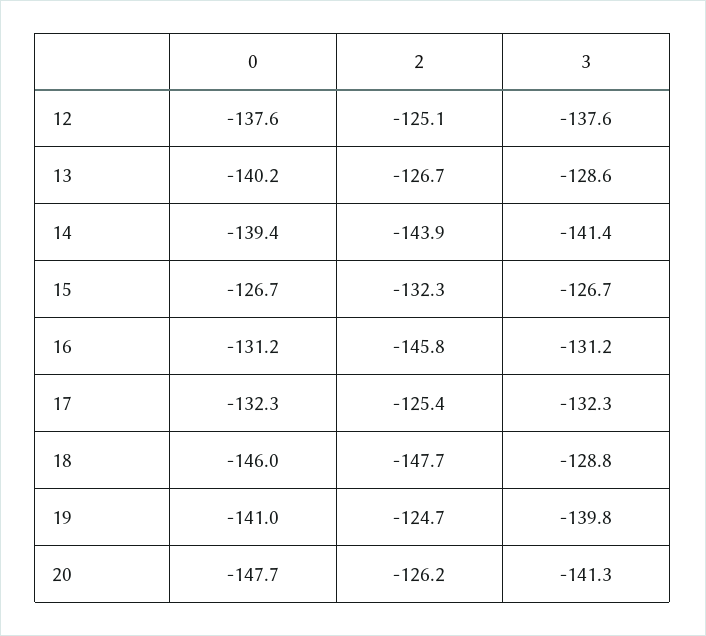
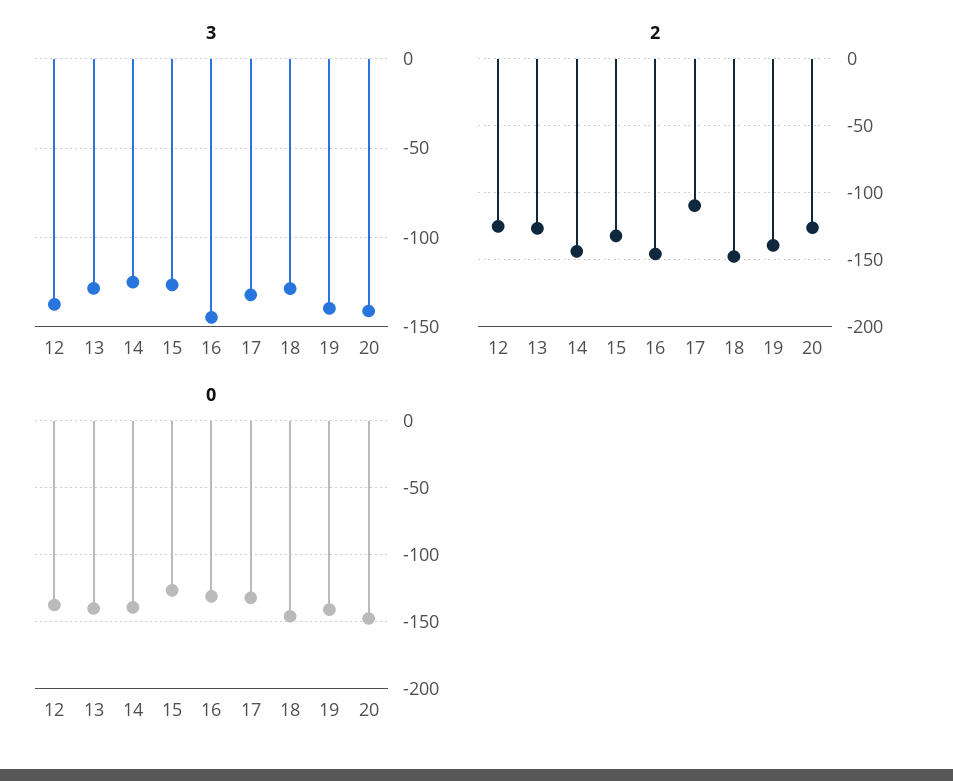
  {
    "0": {
      "12": -137.6,
      "13": -140.2,
      "14": -139.4,
      "15": -126.7,
      "16": -131.2,
      "17": -132.3,
      "18": -146,
      "19": -141,
      "20": -147.7
    },
    "2": {
      "12": -125.1,
      "13": -126.7,
      "14": -143.9,
      "15": -132.3,
      "16": -145.8,
-     "17": -125.4,
+     "17": -110,
      "18": -147.7,
-     "19": -124.7,
+     "19": -140,
      "20": -126.2
    },
    "3": {
      "12": -137.6,
      "13": -128.6,
-     "14": -141.4,
+     "14": -125,
      "15": -126.7,
-     "16": -131.2,
+     "16": -145,
      "17": -132.3,
      "18": -128.8,
      "19": -139.8,
      "20": -141.3
    }
  }

